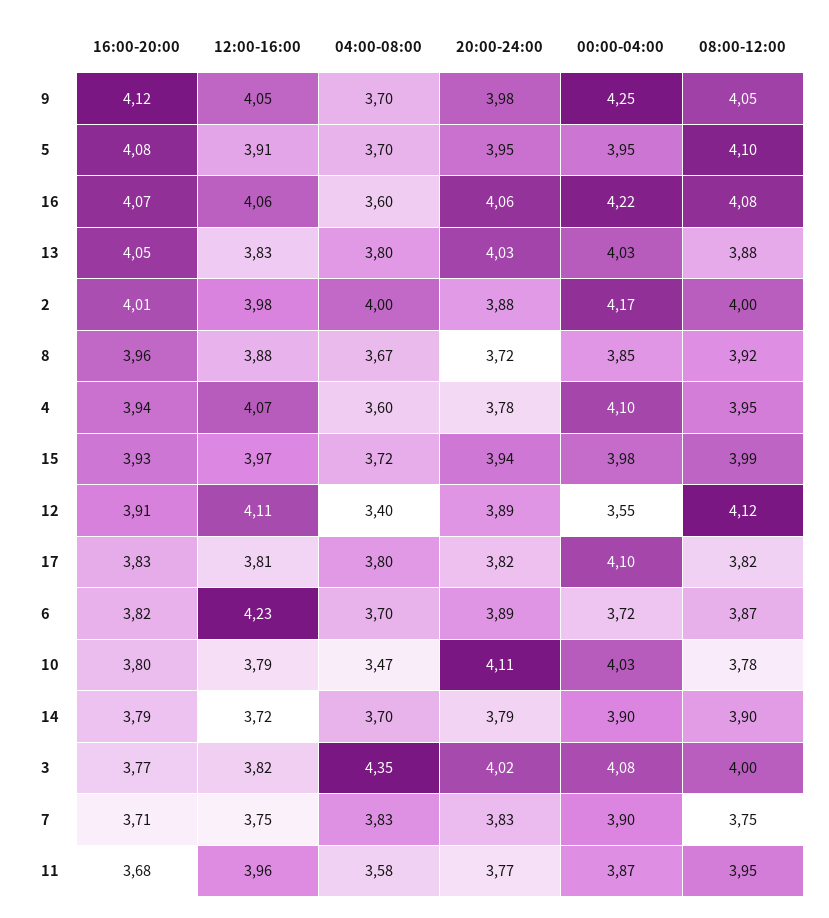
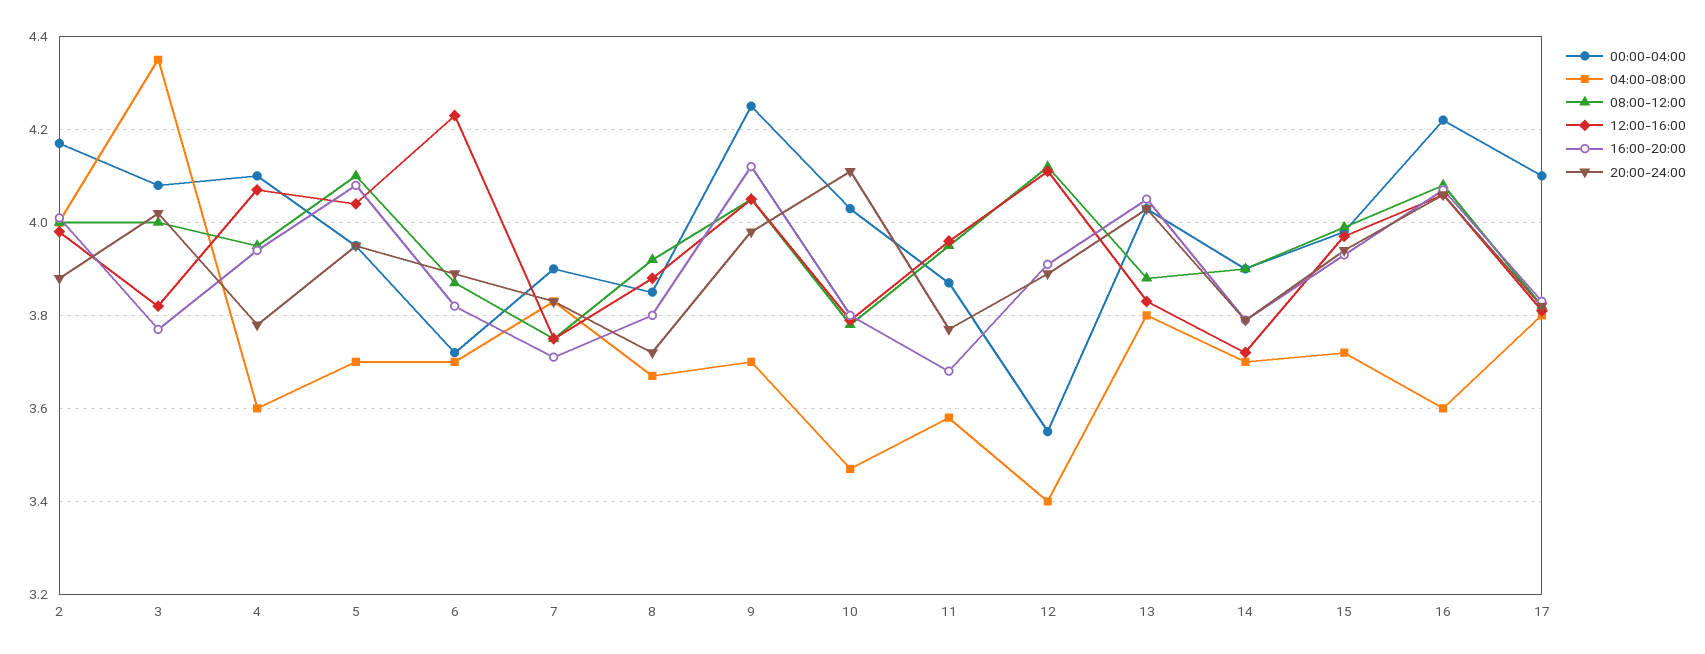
  {
    "16:00-20:00": {
      "9": 4.12,
      "5": 4.08,
      "16": 4.07,
      "13": 4.05,
      "2": 4.01,
-     "8": 3.96,
+     "8": 3.8,
      "4": 3.94,
      "15": 3.93,
      "12": 3.91,
      "17": 3.83,
      "6": 3.82,
      "10": 3.8,
      "14": 3.79,
      "3": 3.77,
      "7": 3.71,
      "11": 3.68
    },
    "12:00-16:00": {
      "9": 4.05,
-     "5": 3.91,
+     "5": 4.05,
      "16": 4.06,
      "13": 3.83,
      "2": 3.98,
      "8": 3.88,
      "4": 4.07,
      "15": 3.97,
      "12": 4.11,
      "17": 3.81,
      "6": 4.23,
      "10": 3.79,
      "14": 3.72,
      "3": 3.82,
      "7": 3.75,
      "11": 3.96
    },
    "04:00-08:00": {
      "9": 3.7,
      "5": 3.7,
      "16": 3.6,
      "13": 3.8,
      "2": 4,
      "8": 3.67,
      "4": 3.6,
      "15": 3.72,
      "12": 3.4,
      "17": 3.8,
      "6": 3.7,
      "10": 3.47,
      "14": 3.7,
      "3": 4.35,
      "7": 3.83,
      "11": 3.58
    },
    "20:00-24:00": {
      "9": 3.98,
      "5": 3.95,
      "16": 4.06,
      "13": 4.03,
      "2": 3.88,
      "8": 3.72,
      "4": 3.78,
      "15": 3.94,
      "12": 3.89,
      "17": 3.82,
      "6": 3.89,
      "10": 4.11,
      "14": 3.79,
      "3": 4.02,
      "7": 3.83,
      "11": 3.77
    },
    "00:00-04:00": {
      "9": 4.25,
      "5": 3.95,
      "16": 4.22,
      "13": 4.03,
      "2": 4.17,
      "8": 3.85,
      "4": 4.1,
      "15": 3.98,
      "12": 3.55,
      "17": 4.1,
      "6": 3.72,
      "10": 4.03,
      "14": 3.9,
      "3": 4.08,
      "7": 3.9,
      "11": 3.87
    },
    "08:00-12:00": {
      "9": 4.05,
      "5": 4.1,
      "16": 4.08,
      "13": 3.88,
      "2": 4,
      "8": 3.92,
      "4": 3.95,
      "15": 3.99,
      "12": 4.12,
      "17": 3.82,
      "6": 3.87,
      "10": 3.78,
      "14": 3.9,
      "3": 4,
      "7": 3.75,
      "11": 3.95
    }
  }

